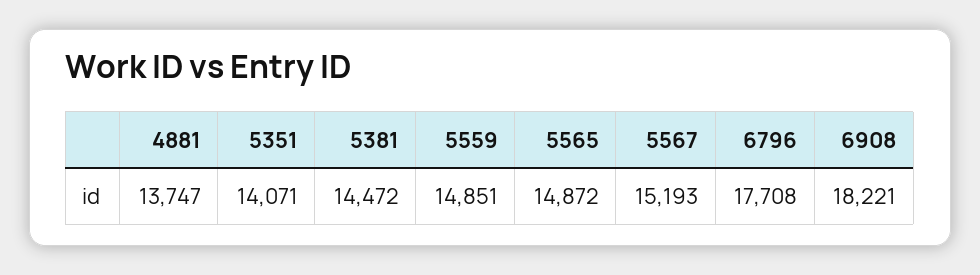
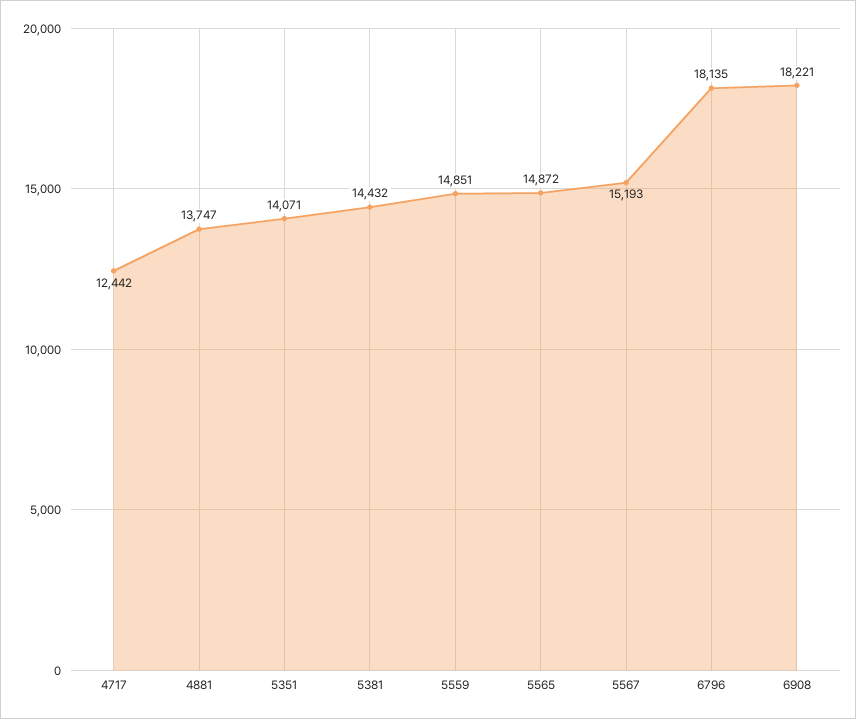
  {
    "4881": 13747,
    "5351": 14071,
-   "5381": 14472,
+   "5381": 14432,
    "5559": 14851,
    "5565": 14872,
    "5567": 15193,
-   "6796": 17708,
+   "6796": 18135,
-   "6908": 18221
+   "6908": 18221,
+   "4717": 12442
  }

